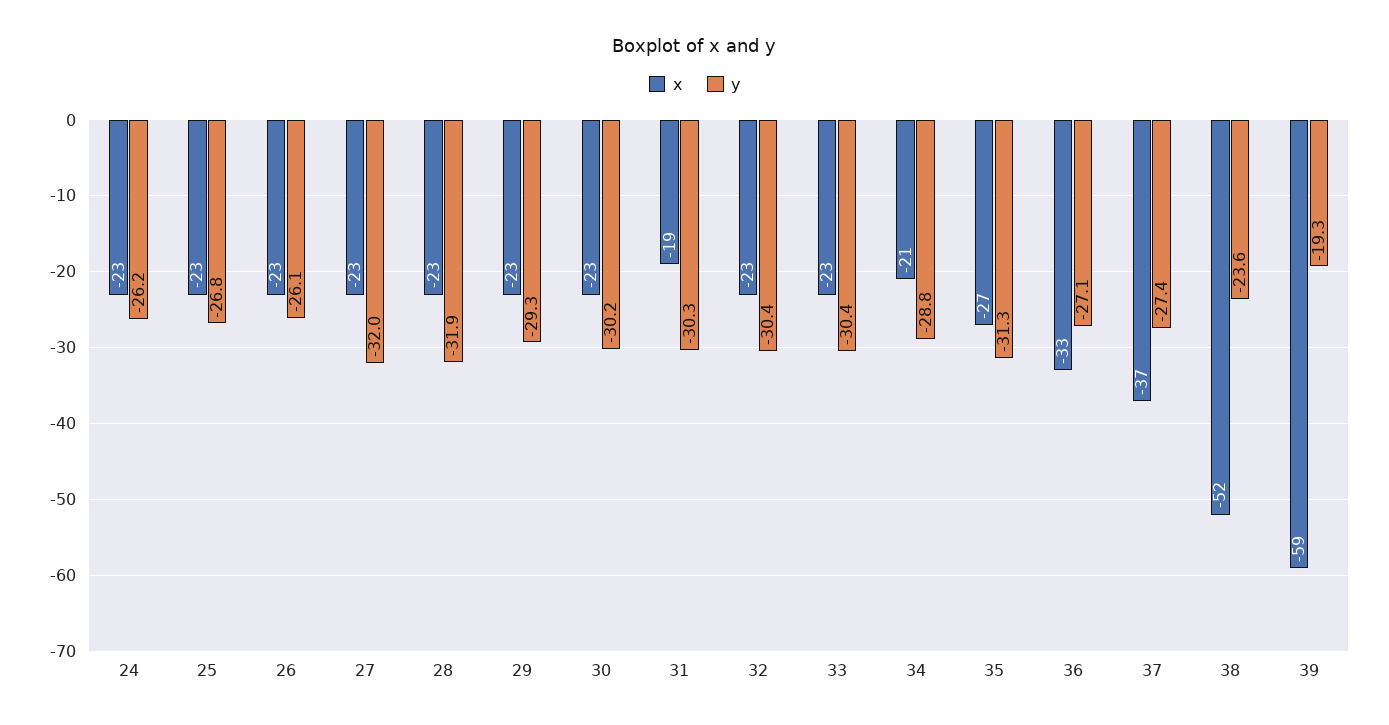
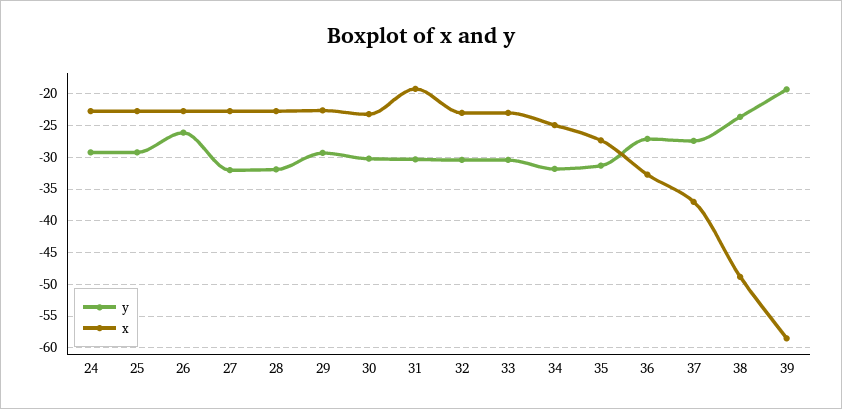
  {
    "x": {
      "24": -23,
      "25": -23,
      "26": -23,
      "27": -23,
      "28": -23,
      "29": -23,
      "30": -23,
      "31": -19,
      "32": -23,
      "33": -23,
-     "34": -21,
+     "34": -25,
      "35": -27,
      "36": -33,
      "37": -37,
-     "38": -52,
+     "38": -49,
      "39": -59
    },
    "y": {
-     "24": -26.2,
+     "24": -29,
-     "25": -26.8,
+     "25": -29,
      "26": -26.1,
      "27": -32,
      "28": -31.9,
      "29": -29.3,
      "30": -30.2,
      "31": -30.3,
      "32": -30.4,
      "33": -30.4,
-     "34": -28.8,
+     "34": -32,
      "35": -31.3,
      "36": -27.1,
      "37": -27.4,
      "38": -23.6,
      "39": -19.3
    }
  }

